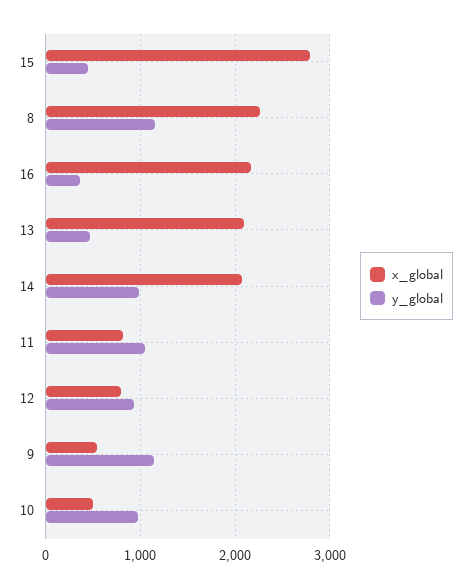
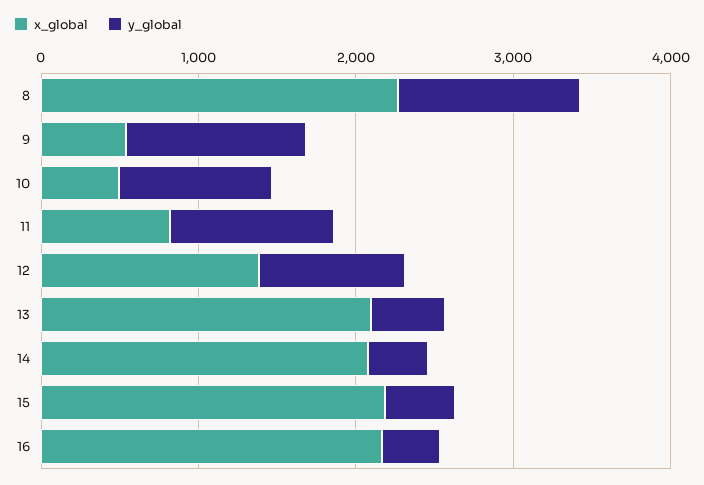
  {
    "x_global": {
-     "15": 2800,
+     "15": 2200,
      "8": 2300,
      "16": 2200,
      "13": 2100,
      "14": 2100,
      "11": 800,
-     "12": 800,
+     "12": 1400,
      "9": 500,
      "10": 500
    },
    "y_global": {
      "15": 400,
      "8": 1200,
      "16": 400,
      "13": 500,
-     "14": 1000,
+     "14": 400,
      "11": 1000,
      "12": 900,
      "9": 1100,
      "10": 1000
    }
  }

